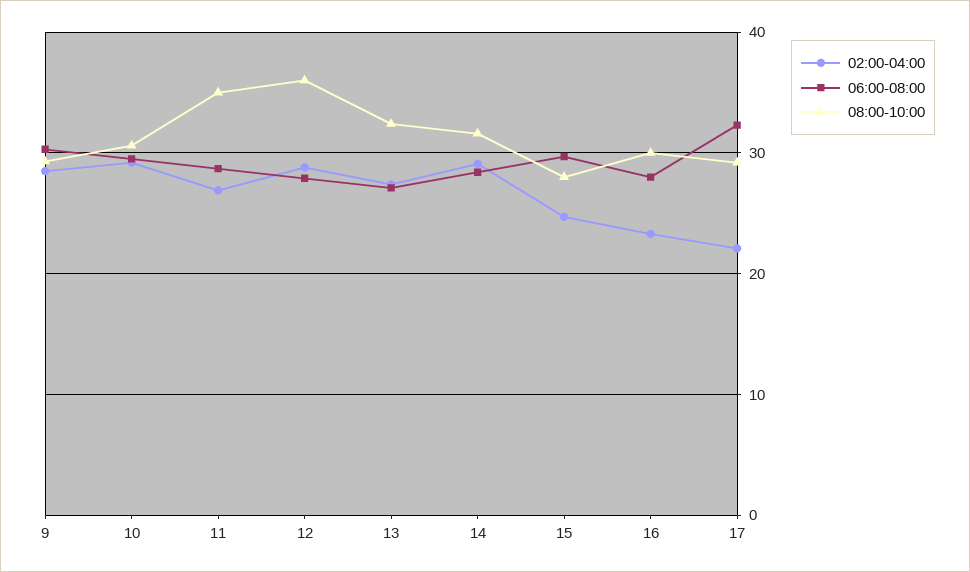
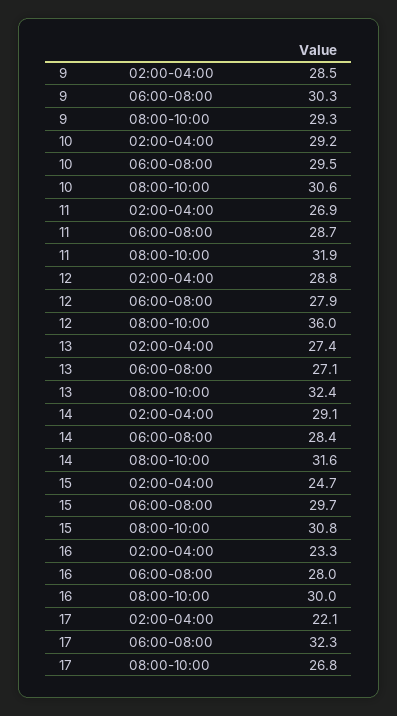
  {
    "02:00-04:00": {
      "9": 28.5,
      "10": 29.2,
      "11": 26.9,
      "12": 28.8,
      "13": 27.4,
      "14": 29.1,
      "15": 24.7,
      "16": 23.3,
      "17": 22.1
    },
    "06:00-08:00": {
      "9": 30.3,
      "10": 29.5,
      "11": 28.7,
      "12": 27.9,
      "13": 27.1,
      "14": 28.4,
      "15": 29.7,
      "16": 28,
      "17": 32.3
    },
    "08:00-10:00": {
      "9": 29.3,
      "10": 30.6,
-     "11": 35,
+     "11": 31.9,
      "12": 36,
      "13": 32.4,
      "14": 31.6,
-     "15": 28,
+     "15": 30.8,
      "16": 30,
-     "17": 29
+     "17": 26.8
    }
  }

